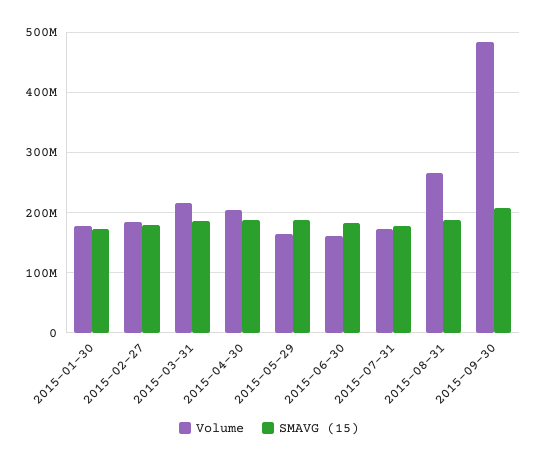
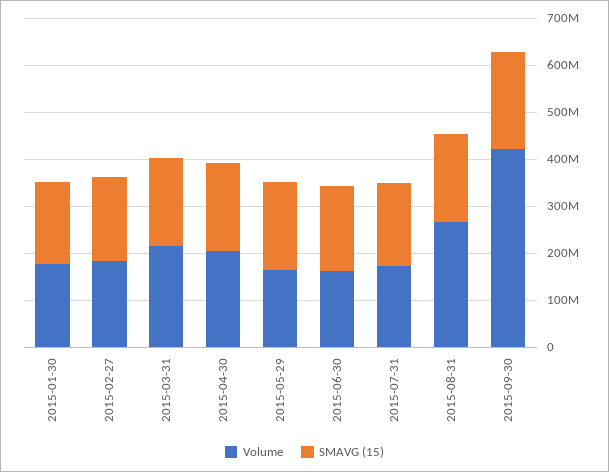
  {
    "Volume": {
      "2015-01-30": 180000000,
      "2015-02-27": 180000000,
      "2015-03-31": 220000000,
      "2015-04-30": 200000000,
      "2015-05-29": 160000000,
      "2015-06-30": 160000000,
      "2015-07-31": 170000000,
      "2015-08-31": 270000000,
-     "2015-09-30": 480000000
+     "2015-09-30": 420000000
    },
    "SMAVG (15)": {
      "2015-01-30": 170000000,
      "2015-02-27": 180000000,
      "2015-03-31": 190000000,
      "2015-04-30": 190000000,
      "2015-05-29": 190000000,
      "2015-06-30": 180000000,
      "2015-07-31": 180000000,
      "2015-08-31": 190000000,
      "2015-09-30": 210000000
    }
  }

